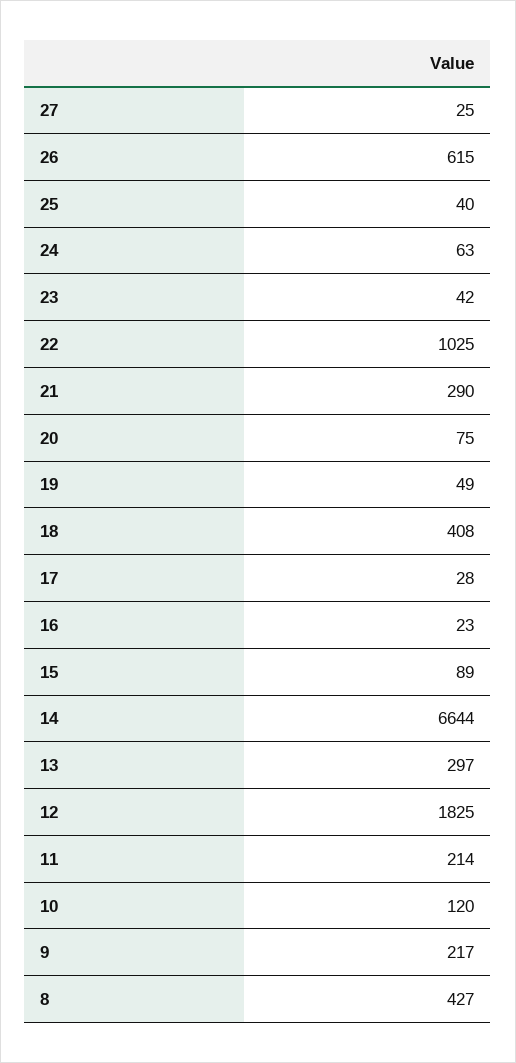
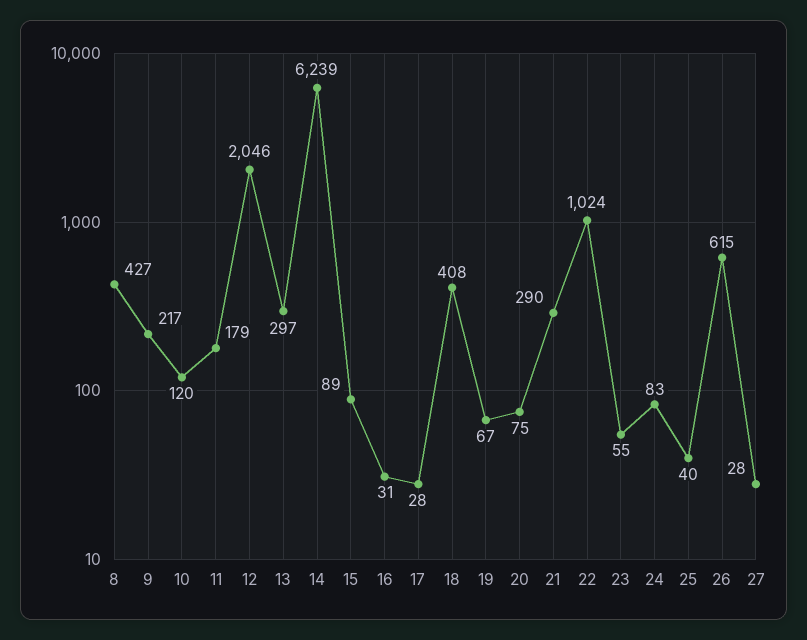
  {
-   "27": 25,
+   "27": 28,
    "26": 615,
    "25": 40,
-   "24": 63,
+   "24": 83,
-   "23": 42,
+   "23": 55,
-   "22": 1025,
+   "22": 1024,
    "21": 290,
    "20": 75,
-   "19": 49,
+   "19": 67,
    "18": 408,
    "17": 28,
-   "16": 23,
+   "16": 31,
    "15": 89,
-   "14": 6644,
+   "14": 6239,
    "13": 297,
-   "12": 1825,
+   "12": 2046,
-   "11": 214,
+   "11": 179,
    "10": 120,
    "9": 217,
    "8": 427
  }

